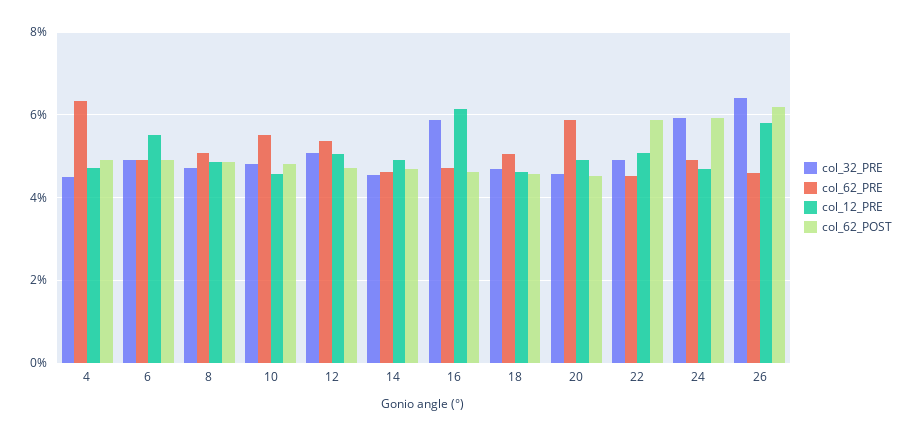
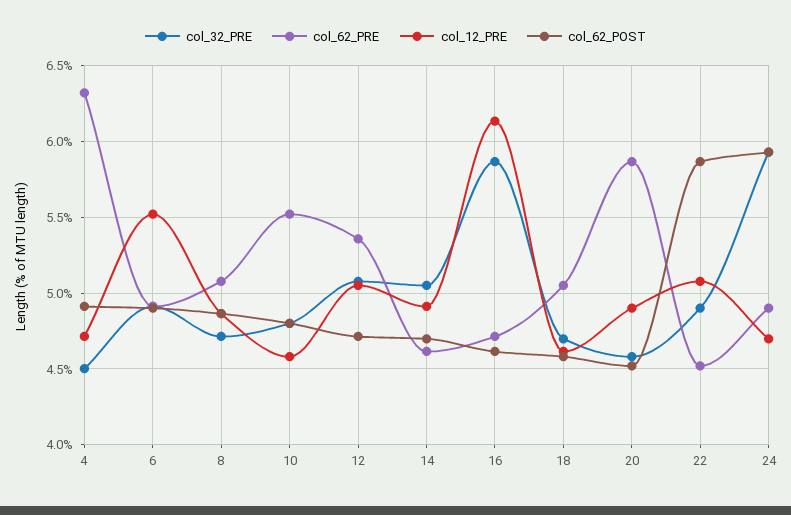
  {
    "col_32_PRE": {
      "4": 4.5,
      "6": 4.9,
      "8": 4.7,
      "10": 4.8,
      "12": 5.1,
-     "14": 4.6,
+     "14": 5.05,
      "16": 5.85,
      "18": 4.7,
      "20": 4.6,
      "22": 4.9,
-     "24": 5.95,
+     "24": 5.95
-     "26": 6.4
    },
    "col_62_PRE": {
      "4": 6.3,
      "6": 4.9,
      "8": 5.1,
      "10": 5.5,
      "12": 5.35,
      "14": 4.6,
      "16": 4.7,
      "18": 5.05,
      "20": 5.85,
      "22": 4.5,
-     "24": 4.9,
+     "24": 4.9
-     "26": 4.6
    },
    "col_12_PRE": {
      "4": 4.7,
      "6": 5.5,
      "8": 4.85,
      "10": 4.6,
      "12": 5.05,
      "14": 4.9,
      "16": 6.15,
      "18": 4.6,
      "20": 4.9,
      "22": 5.1,
-     "24": 4.7,
+     "24": 4.7
-     "26": 5.8
    },
    "col_62_POST": {
      "4": 4.9,
      "6": 4.9,
      "8": 4.85,
      "10": 4.8,
      "12": 4.7,
      "14": 4.7,
      "16": 4.6,
      "18": 4.6,
      "20": 4.5,
      "22": 5.85,
-     "24": 5.95,
+     "24": 5.95
-     "26": 6.2
    }
  }

